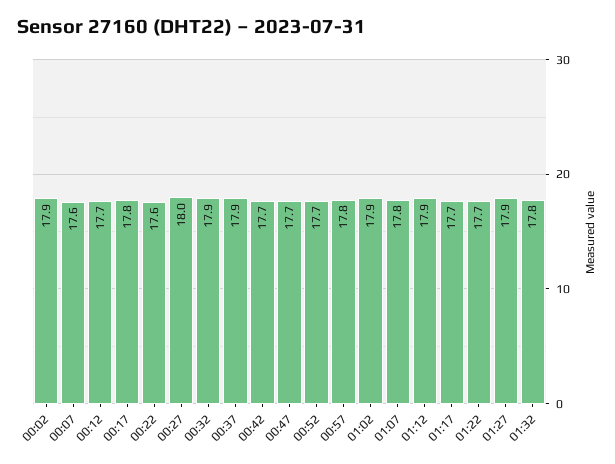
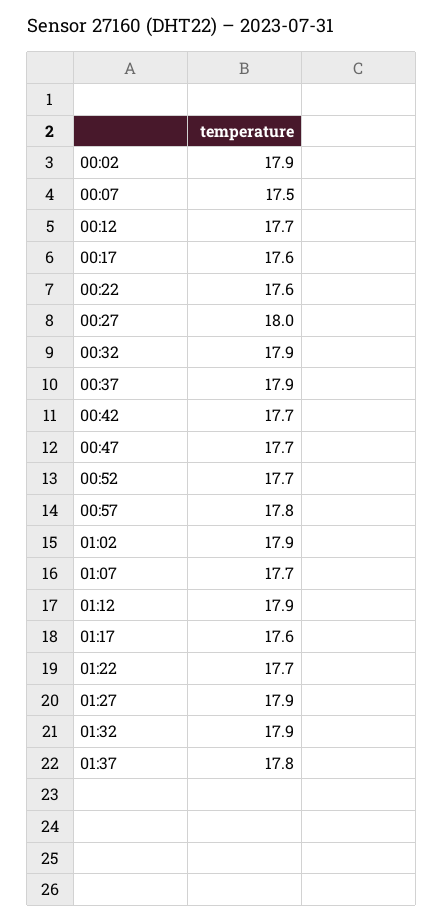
  {
    "00:02": 17.9,
-   "00:07": 17.6,
+   "00:07": 17.5,
    "00:12": 17.7,
-   "00:17": 17.8,
+   "00:17": 17.6,
    "00:22": 17.6,
    "00:27": 18,
    "00:32": 17.9,
    "00:37": 17.9,
    "00:42": 17.7,
    "00:47": 17.7,
    "00:52": 17.7,
    "00:57": 17.8,
    "01:02": 17.9,
-   "01:07": 17.8,
+   "01:07": 17.7,
    "01:12": 17.9,
-   "01:17": 17.7,
+   "01:17": 17.6,
    "01:22": 17.7,
    "01:27": 17.9,
-   "01:32": 17.8
+   "01:32": 17.9,
+   "01:37": 17.8
  }

